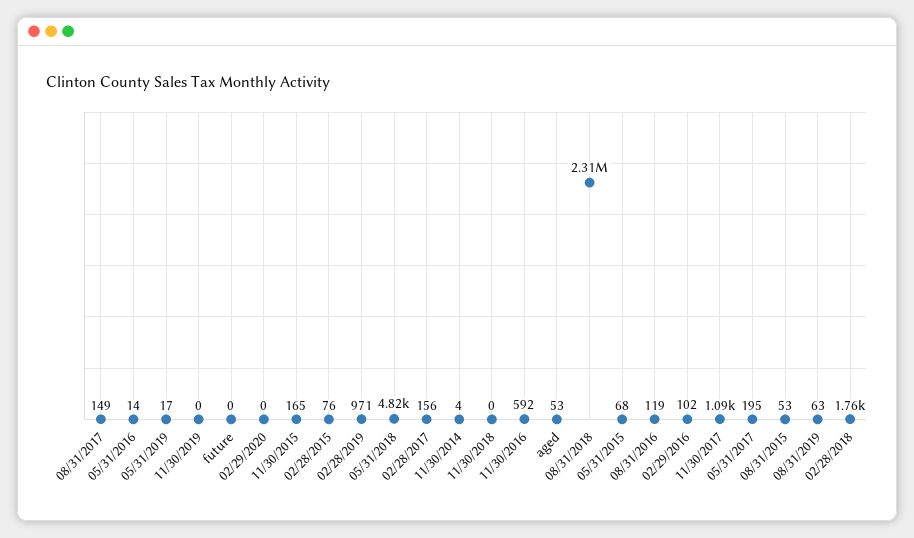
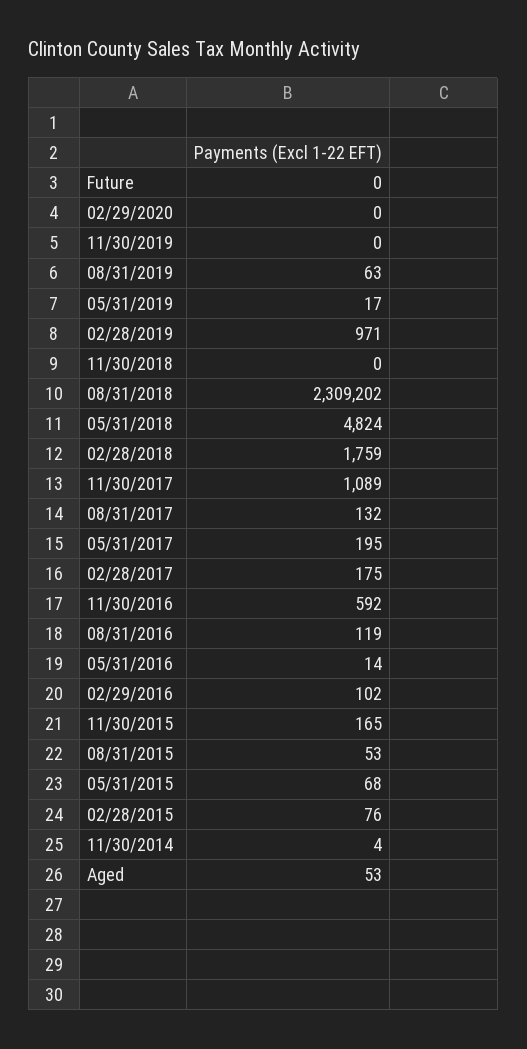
  {
-   "08/31/2017": 149,
+   "08/31/2017": 132,
    "05/31/2016": 14,
    "05/31/2019": 17,
    "11/30/2019": 0,
    "future": 0,
    "02/29/2020": 0,
    "11/30/2015": 165,
    "02/28/2015": 76,
    "02/28/2019": 971,
    "05/31/2018": 4824,
-   "02/28/2017": 156,
+   "02/28/2017": 175,
    "11/30/2014": 4,
    "11/30/2018": 0,
    "11/30/2016": 592,
    "aged": 53,
    "08/31/2018": 2309202,
    "05/31/2015": 68,
    "08/31/2016": 119,
    "02/29/2016": 102,
    "11/30/2017": 1089,
    "05/31/2017": 195,
    "08/31/2015": 53,
    "08/31/2019": 63,
    "02/28/2018": 1759
  }

